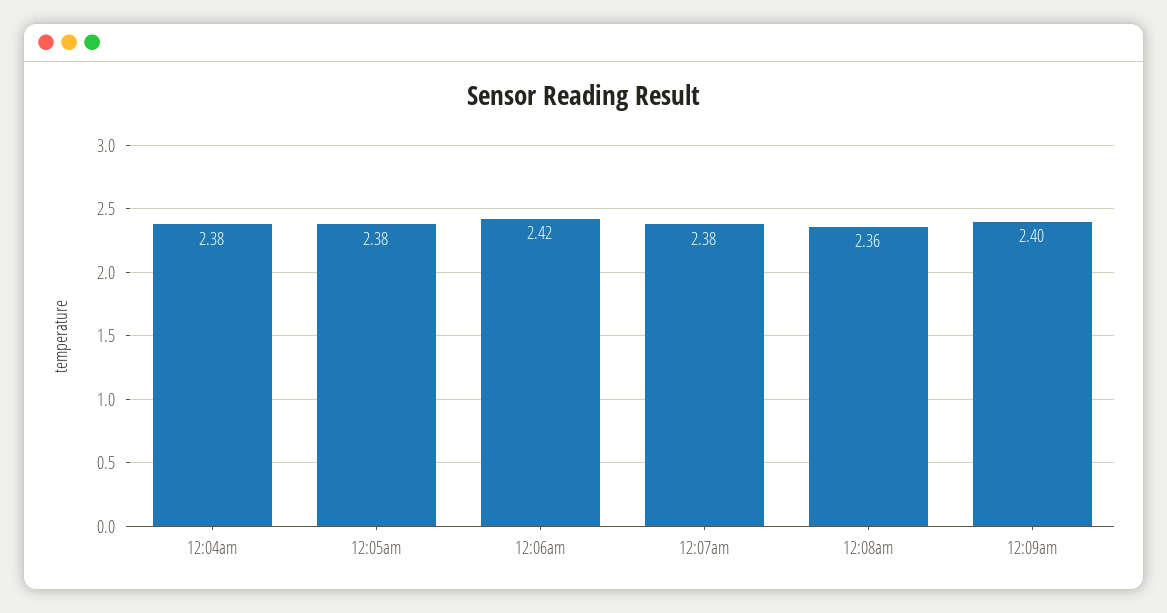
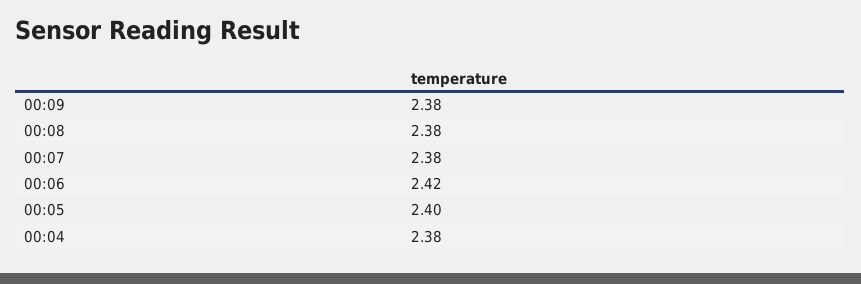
  {
    "12:04am": 2.38,
-   "12:05am": 2.38,
+   "12:05am": 2.4,
    "12:06am": 2.42,
    "12:07am": 2.38,
-   "12:08am": 2.36,
+   "12:08am": 2.38,
-   "12:09am": 2.4
+   "12:09am": 2.38
  }

